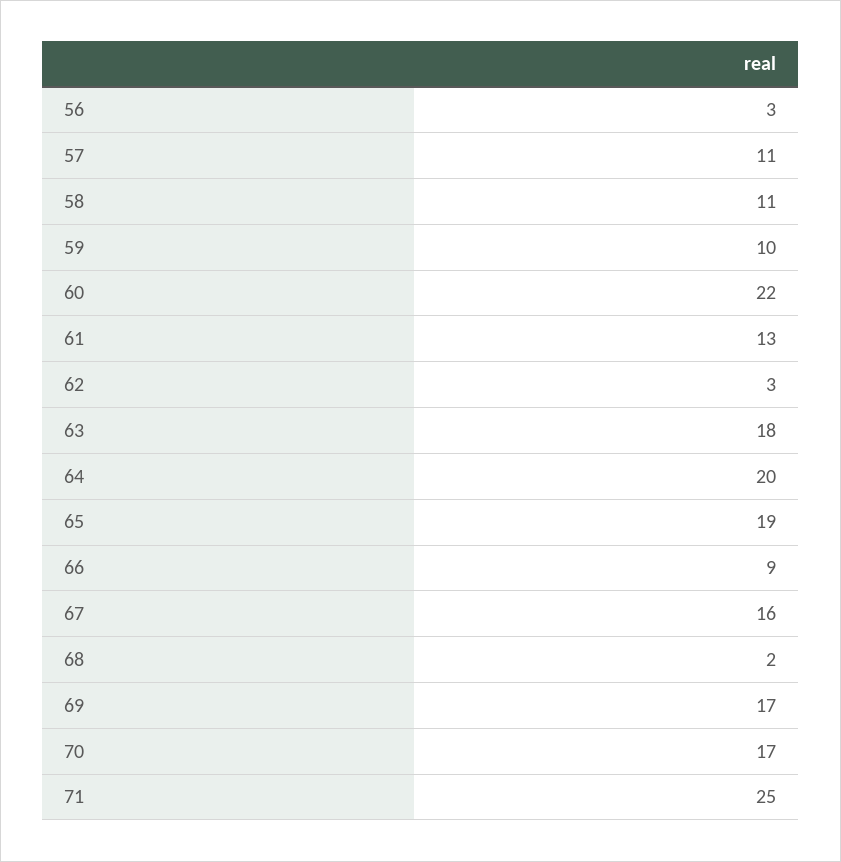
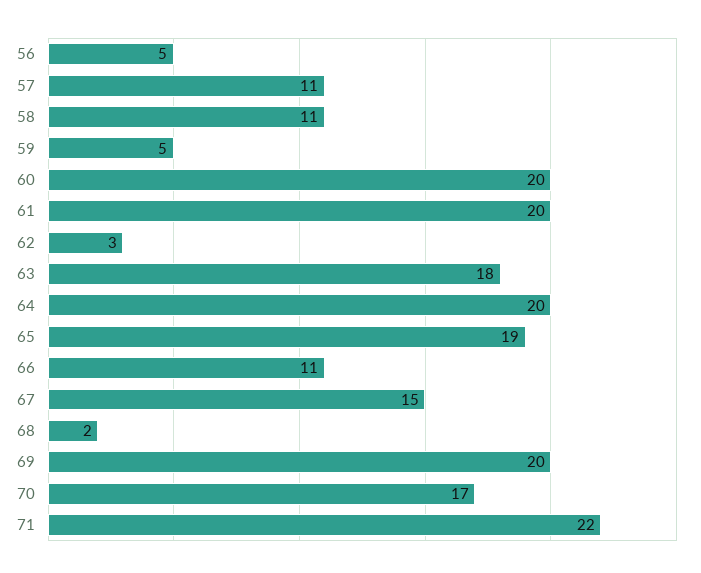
  {
-   "56": 3,
+   "56": 5,
    "57": 11,
    "58": 11,
-   "59": 10,
+   "59": 5,
-   "60": 22,
+   "60": 20,
-   "61": 13,
+   "61": 20,
    "62": 3,
    "63": 18,
    "64": 20,
    "65": 19,
-   "66": 9,
+   "66": 11,
-   "67": 16,
+   "67": 15,
    "68": 2,
-   "69": 17,
+   "69": 20,
    "70": 17,
-   "71": 25
+   "71": 22
  }

